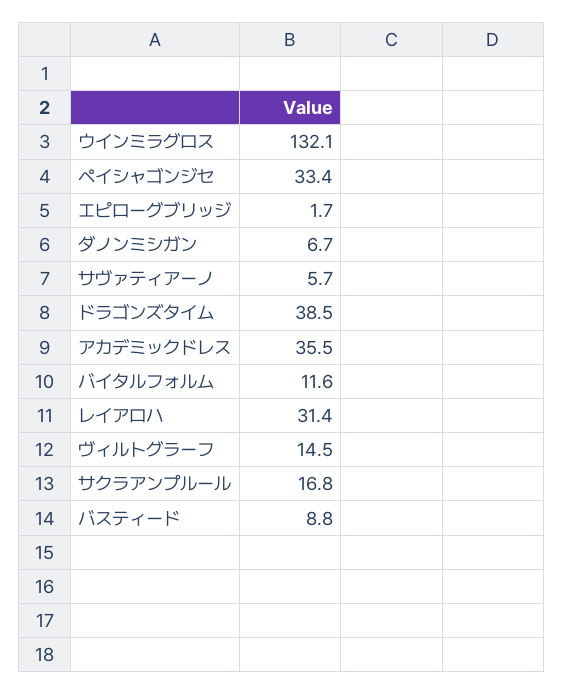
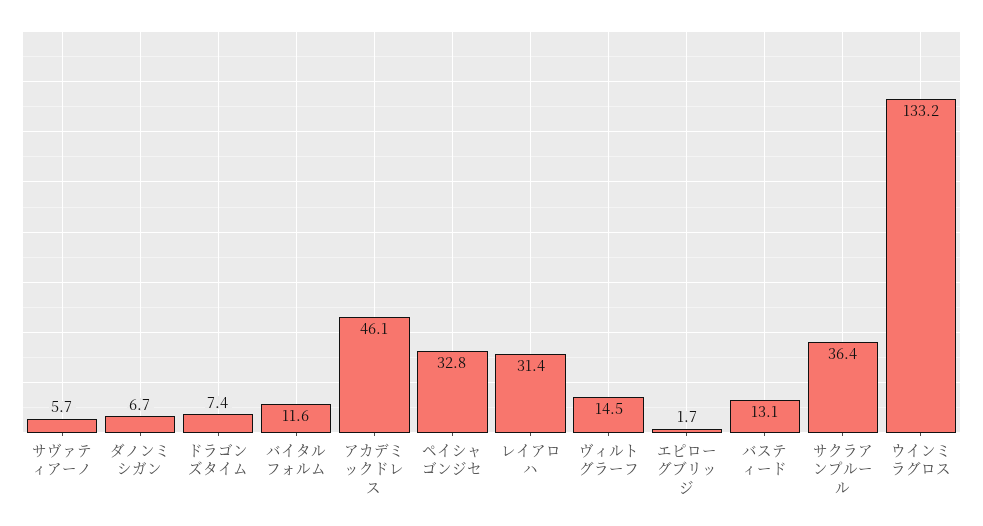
  {
-   "ウインミラグロス": 132.1,
+   "ウインミラグロス": 133.2,
-   "ペイシャゴンジセ": 33.4,
+   "ペイシャゴンジセ": 32.8,
    "エピローグブリッジ": 1.7,
    "ダノンミシガン": 6.7,
    "サヴァティアーノ": 5.7,
-   "ドラゴンズタイム": 38.5,
+   "ドラゴンズタイム": 7.4,
-   "アカデミックドレス": 35.5,
+   "アカデミックドレス": 46.1,
    "バイタルフォルム": 11.6,
    "レイアロハ": 31.4,
    "ヴィルトグラーフ": 14.5,
-   "サクラアンプルール": 16.8,
+   "サクラアンプルール": 36.4,
-   "バスティード": 8.8
+   "バスティード": 13.1
  }

